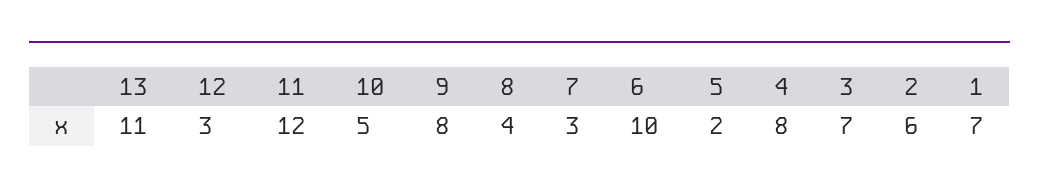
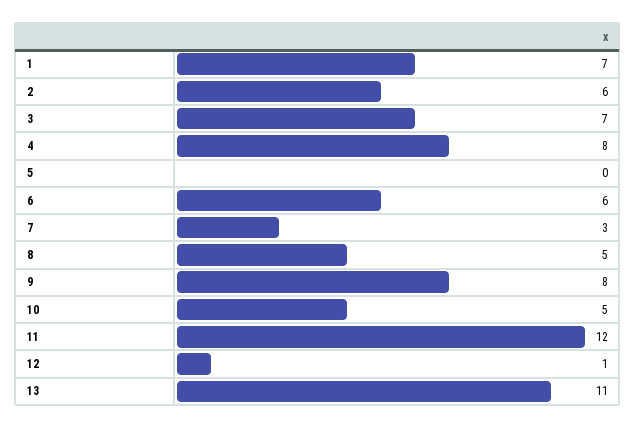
  {
    "13": 11,
-   "12": 3,
+   "12": 1,
    "11": 12,
    "10": 5,
    "9": 8,
-   "8": 4,
+   "8": 5,
    "7": 3,
-   "6": 10,
+   "6": 6,
-   "5": 2,
+   "5": 0,
    "4": 8,
    "3": 7,
    "2": 6,
    "1": 7
  }

